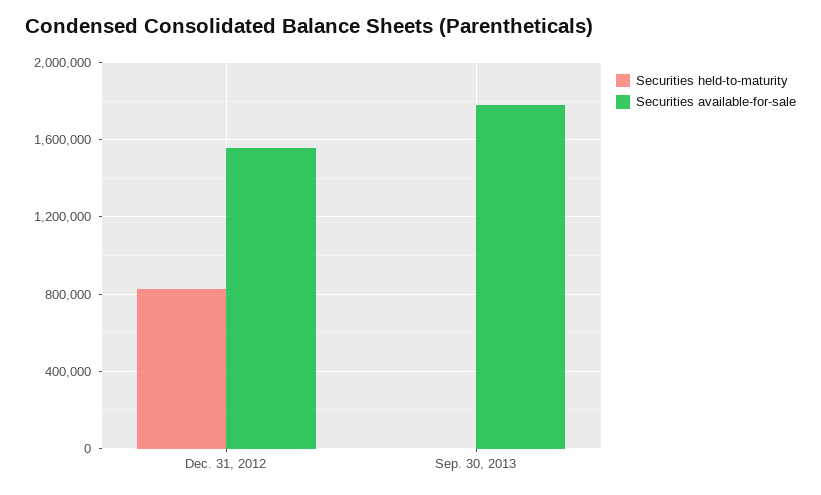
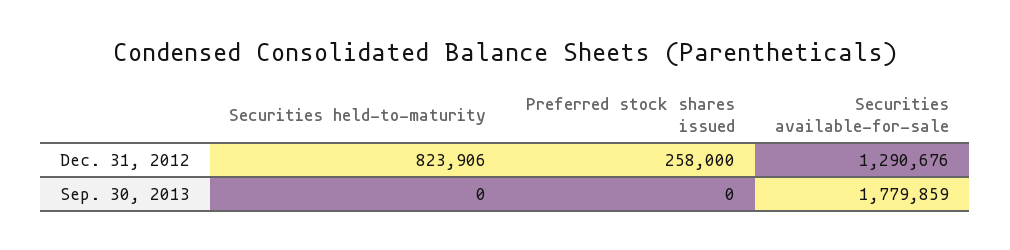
  {
    "Securities held-to-maturity": {
      "Dec. 31, 2012": 823906,
      "Sep. 30, 2013": 0
    },
    "Securities available-for-sale": {
-     "Dec. 31, 2012": 1550000,
+     "Dec. 31, 2012": 1290676,
      "Sep. 30, 2013": 1779859
-   }
+   },
+   "Preferred stock shares issued": {
+     "Dec. 31, 2012": 258000,
+     "Sep. 30, 2013": 0
+   }
  }

